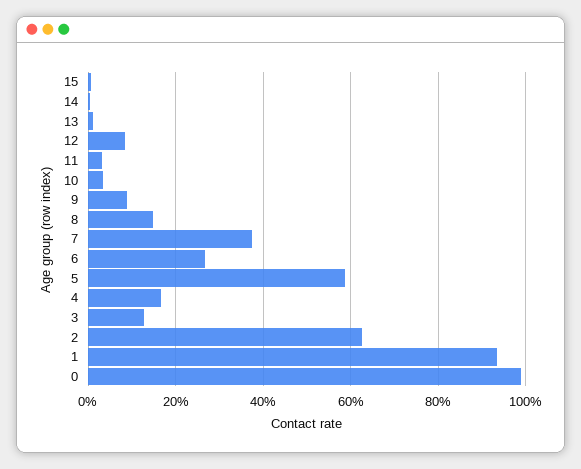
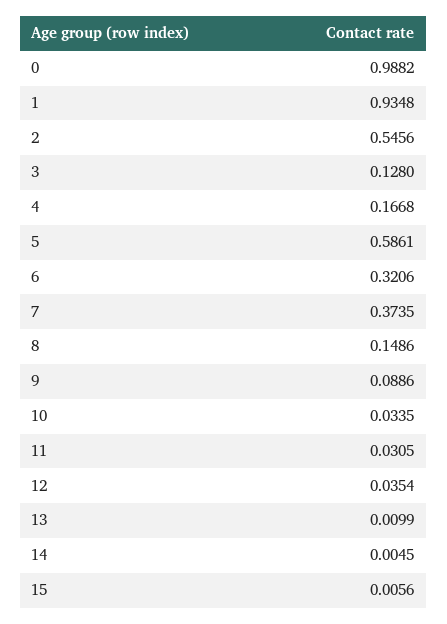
  {
    "15": 0.0056,
    "14": 0.0045,
    "13": 0.0099,
-   "12": 0.08,
+   "12": 0.0354,
    "11": 0.0305,
    "10": 0.0335,
    "9": 0.0886,
    "8": 0.1486,
    "7": 0.3735,
-   "6": 0.26,
+   "6": 0.3206,
    "5": 0.5861,
    "4": 0.1668,
    "3": 0.128,
-   "2": 0.62,
+   "2": 0.5456,
    "1": 0.9348,
    "0": 0.9882
  }

